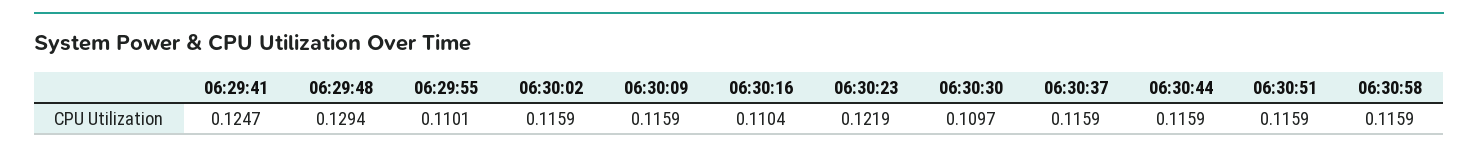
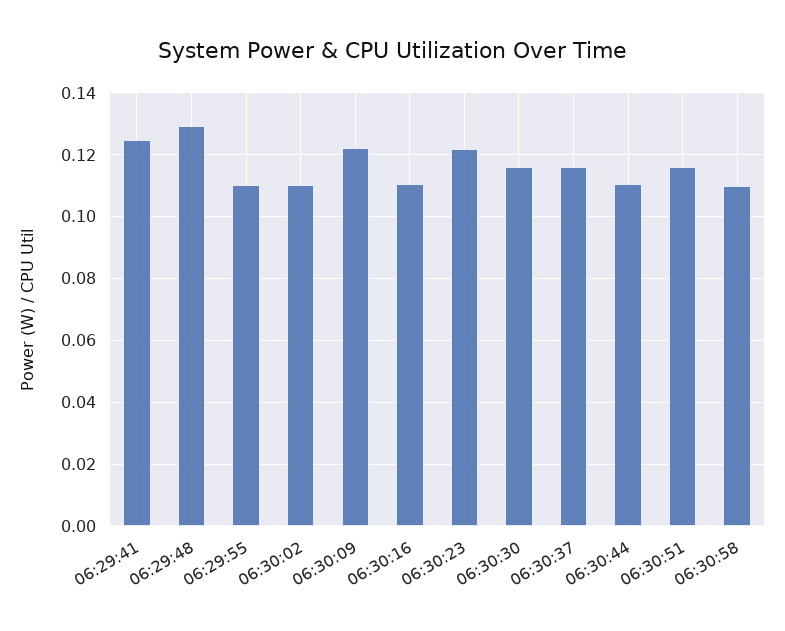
  {
    "06:29:41": 0.1247,
    "06:29:48": 0.1294,
    "06:29:55": 0.1101,
-   "06:30:02": 0.1159,
+   "06:30:02": 0.11,
-   "06:30:09": 0.1159,
+   "06:30:09": 0.122,
    "06:30:16": 0.1104,
    "06:30:23": 0.1219,
-   "06:30:30": 0.1097,
+   "06:30:30": 0.116,
    "06:30:37": 0.1159,
-   "06:30:44": 0.1159,
+   "06:30:44": 0.11,
    "06:30:51": 0.1159,
-   "06:30:58": 0.1159
+   "06:30:58": 0.11
  }

